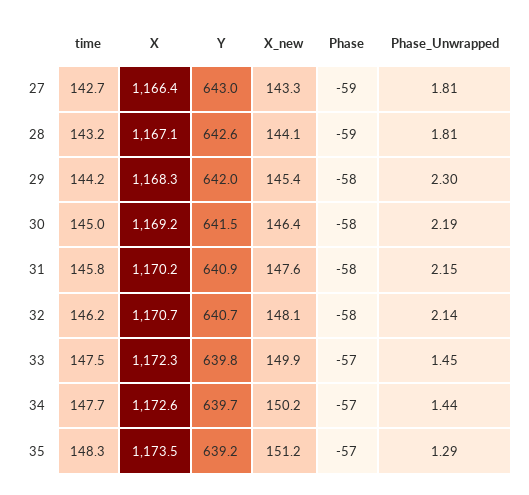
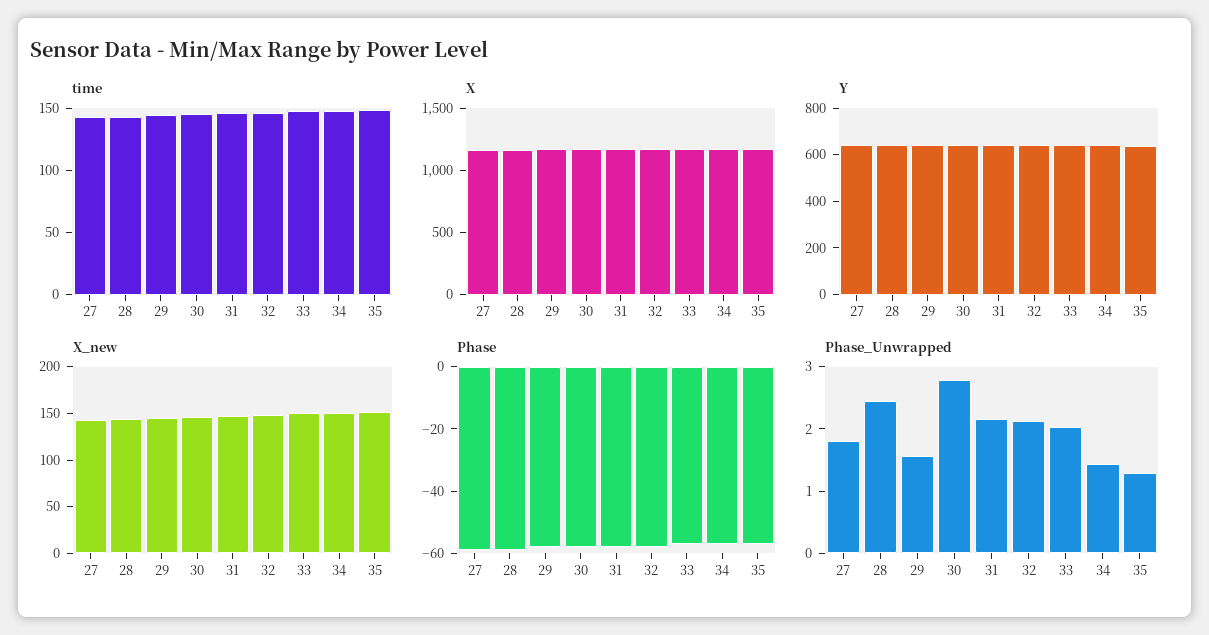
  {
    "time": {
      "27": 142.7,
      "28": 143.2,
      "29": 144.2,
      "30": 145,
      "31": 145.8,
      "32": 146.2,
      "33": 147.5,
      "34": 147.7,
      "35": 148.3
    },
    "X": {
      "27": 1166.4,
      "28": 1167.1,
      "29": 1168.3,
      "30": 1169.2,
      "31": 1170.2,
      "32": 1170.7,
      "33": 1172.3,
      "34": 1172.6,
      "35": 1173.5
    },
    "Y": {
      "27": 643,
      "28": 642.6,
      "29": 642,
      "30": 641.5,
      "31": 640.9,
      "32": 640.7,
      "33": 639.8,
      "34": 639.7,
      "35": 639.2
    },
    "X_new": {
      "27": 143.3,
      "28": 144.1,
      "29": 145.4,
      "30": 146.4,
      "31": 147.6,
      "32": 148.1,
      "33": 149.9,
      "34": 150.2,
      "35": 151.2
    },
    "Phase": {
      "27": -59,
      "28": -59,
      "29": -58,
      "30": -58,
      "31": -58,
      "32": -58,
      "33": -57,
      "34": -57,
      "35": -57
    },
    "Phase_Unwrapped": {
      "27": 1.81,
-     "28": 1.81,
+     "28": 2.4,
-     "29": 2.3,
+     "29": 1.6,
-     "30": 2.19,
+     "30": 2.8,
      "31": 2.15,
      "32": 2.14,
-     "33": 1.45,
+     "33": 2,
      "34": 1.44,
      "35": 1.29
    }
  }

